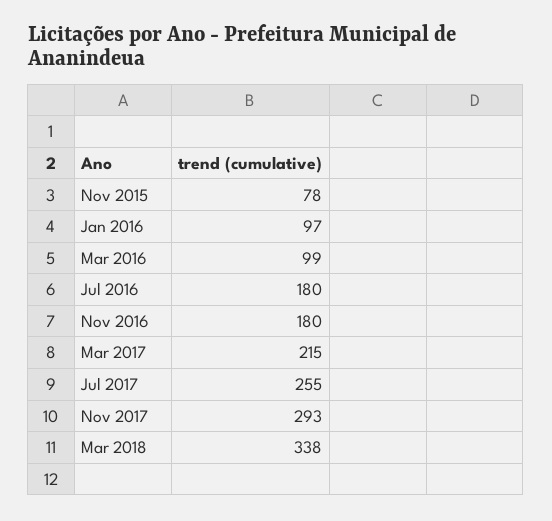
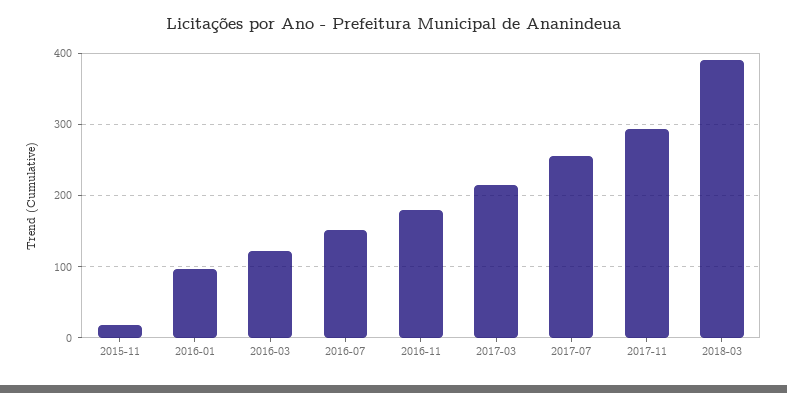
  {
-   "Nov 2015": 78,
+   "Nov 2015": 20,
    "Jan 2016": 97,
-   "Mar 2016": 99,
+   "Mar 2016": 120,
-   "Jul 2016": 180,
+   "Jul 2016": 150,
    "Nov 2016": 180,
    "Mar 2017": 215,
    "Jul 2017": 255,
    "Nov 2017": 293,
-   "Mar 2018": 338
+   "Mar 2018": 390
  }

